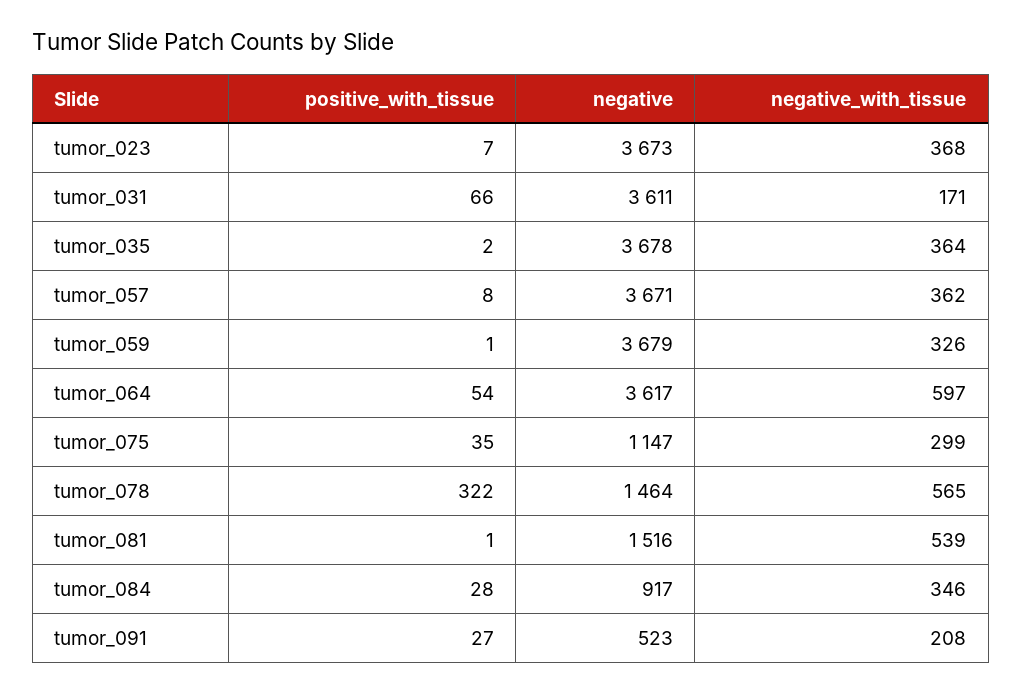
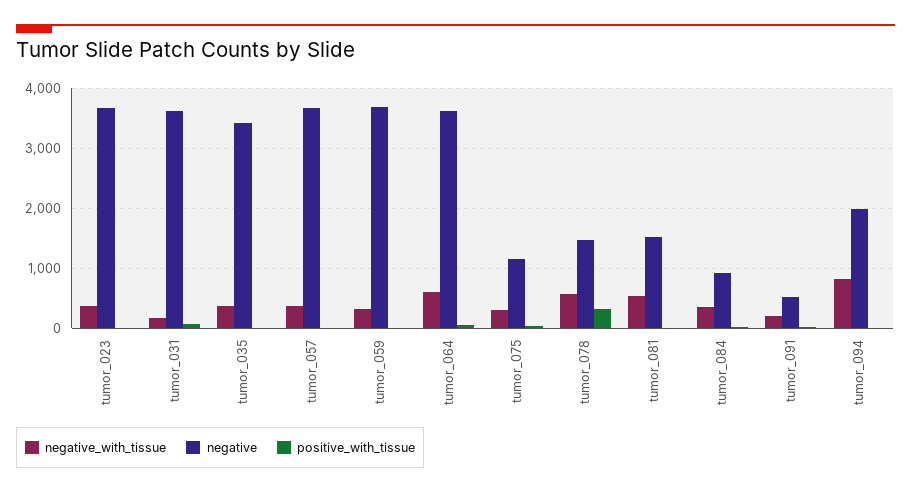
  {
    "positive_with_tissue": {
      "tumor_023": 7,
      "tumor_031": 66,
      "tumor_035": 2,
      "tumor_057": 8,
      "tumor_059": 1,
      "tumor_064": 54,
      "tumor_075": 35,
      "tumor_078": 322,
      "tumor_081": 1,
      "tumor_084": 28,
-     "tumor_091": 27
+     "tumor_091": 27,
+     "tumor_094": 0
    },
    "negative": {
      "tumor_023": 3673,
      "tumor_031": 3611,
-     "tumor_035": 3678,
+     "tumor_035": 3400,
      "tumor_057": 3671,
      "tumor_059": 3679,
      "tumor_064": 3617,
      "tumor_075": 1147,
      "tumor_078": 1464,
      "tumor_081": 1516,
      "tumor_084": 917,
-     "tumor_091": 523
+     "tumor_091": 523,
+     "tumor_094": 2000
    },
    "negative_with_tissue": {
      "tumor_023": 368,
      "tumor_031": 171,
      "tumor_035": 364,
      "tumor_057": 362,
      "tumor_059": 326,
      "tumor_064": 597,
      "tumor_075": 299,
      "tumor_078": 565,
      "tumor_081": 539,
      "tumor_084": 346,
-     "tumor_091": 208
+     "tumor_091": 208,
+     "tumor_094": 800
    }
  }

